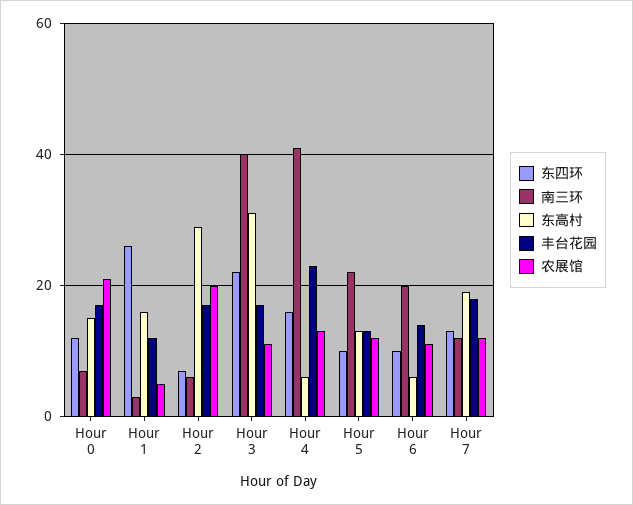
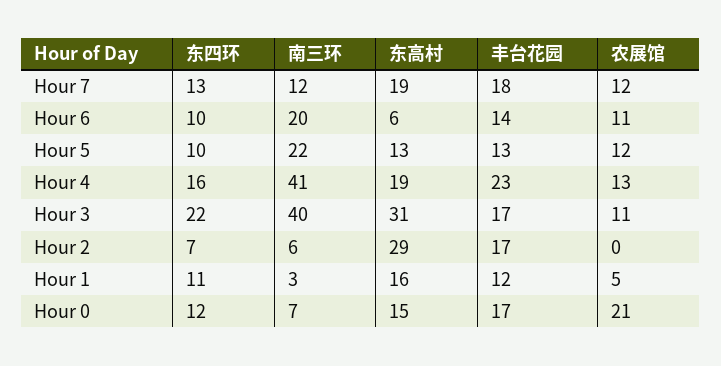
  {
    "东四环": {
      "Hour 0": 12,
-     "Hour 1": 25,
+     "Hour 1": 11,
      "Hour 2": 7,
      "Hour 3": 22,
      "Hour 4": 16,
      "Hour 5": 10,
      "Hour 6": 10,
      "Hour 7": 13
    },
    "南三环": {
      "Hour 0": 7,
      "Hour 1": 3,
      "Hour 2": 6,
      "Hour 3": 40,
      "Hour 4": 41,
      "Hour 5": 22,
      "Hour 6": 20,
      "Hour 7": 12
    },
    "东高村": {
      "Hour 0": 15,
      "Hour 1": 16,
      "Hour 2": 29,
      "Hour 3": 31,
-     "Hour 4": 5,
+     "Hour 4": 19,
      "Hour 5": 13,
      "Hour 6": 6,
      "Hour 7": 19
    },
    "丰台花园": {
      "Hour 0": 17,
      "Hour 1": 12,
      "Hour 2": 17,
      "Hour 3": 17,
      "Hour 4": 23,
      "Hour 5": 13,
      "Hour 6": 14,
      "Hour 7": 18
    },
    "农展馆": {
      "Hour 0": 21,
      "Hour 1": 5,
-     "Hour 2": 20,
+     "Hour 2": 0,
      "Hour 3": 11,
      "Hour 4": 13,
      "Hour 5": 12,
      "Hour 6": 11,
      "Hour 7": 12
    }
  }

